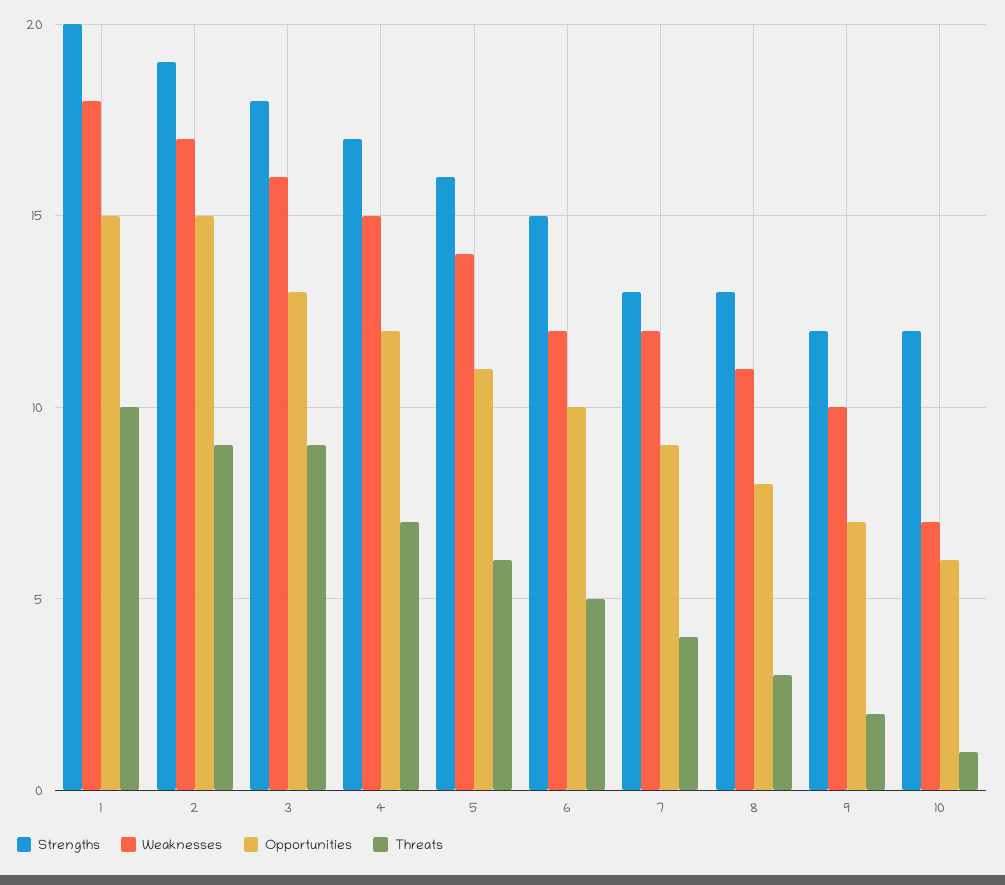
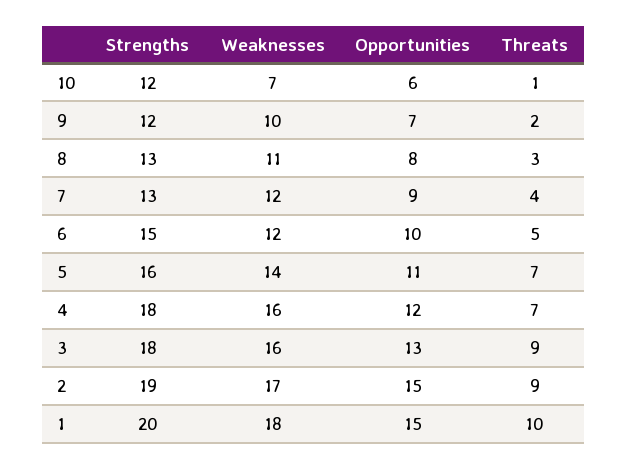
  {
    "Strengths": {
      "1": 20,
      "2": 19,
      "3": 18,
-     "4": 17,
+     "4": 18,
      "5": 16,
      "6": 15,
      "7": 13,
      "8": 13,
      "9": 12,
      "10": 12
    },
    "Weaknesses": {
      "1": 18,
      "2": 17,
      "3": 16,
-     "4": 15,
+     "4": 16,
      "5": 14,
      "6": 12,
      "7": 12,
      "8": 11,
      "9": 10,
      "10": 7
    },
    "Opportunities": {
      "1": 15,
      "2": 15,
      "3": 13,
      "4": 12,
      "5": 11,
      "6": 10,
      "7": 9,
      "8": 8,
      "9": 7,
      "10": 6
    },
    "Threats": {
      "1": 10,
      "2": 9,
      "3": 9,
      "4": 7,
-     "5": 6,
+     "5": 7,
      "6": 5,
      "7": 4,
      "8": 3,
      "9": 2,
      "10": 1
    }
  }

